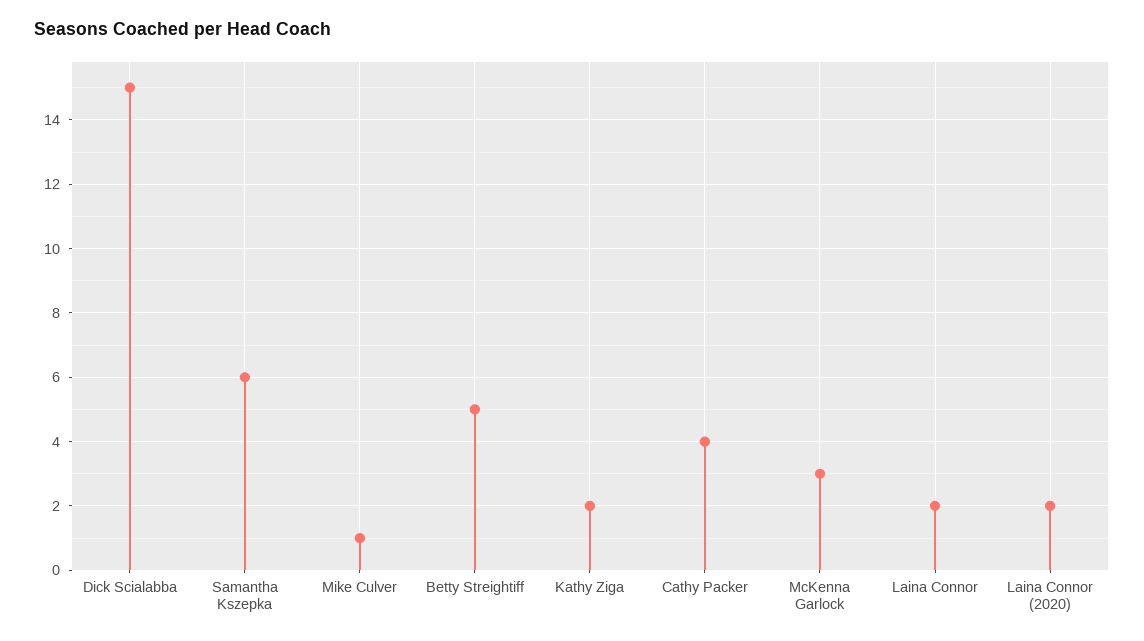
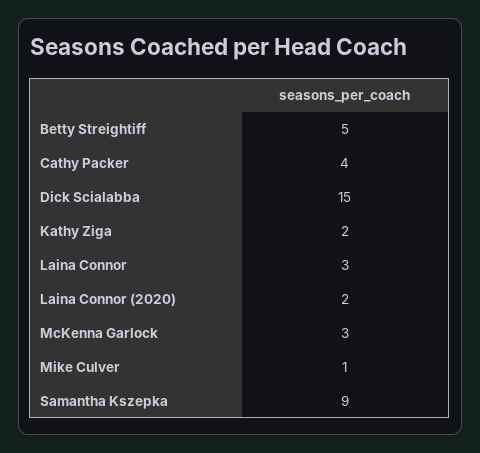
  {
    "Dick Scialabba": 15,
-   "Samantha Kszepka": 6,
+   "Samantha Kszepka": 9,
    "Mike Culver": 1,
    "Betty Streightiff": 5,
    "Kathy Ziga": 2,
    "Cathy Packer": 4,
    "McKenna Garlock": 3,
-   "Laina Connor": 2,
+   "Laina Connor": 3,
    "Laina Connor (2020)": 2
  }

